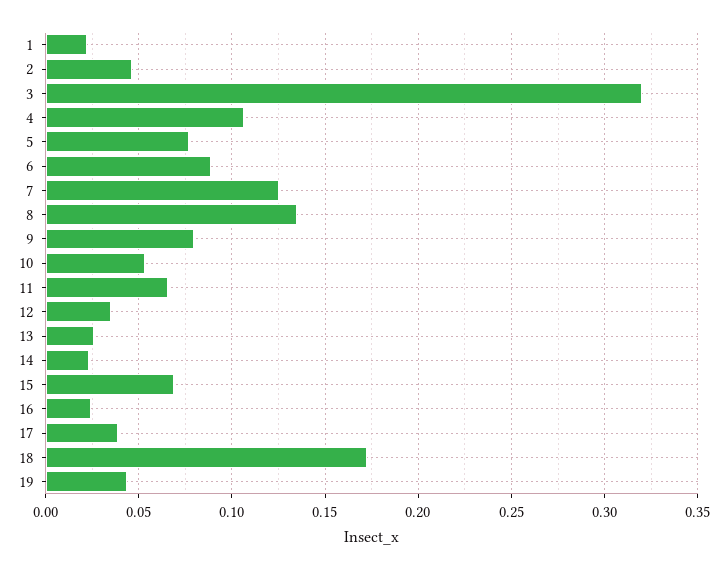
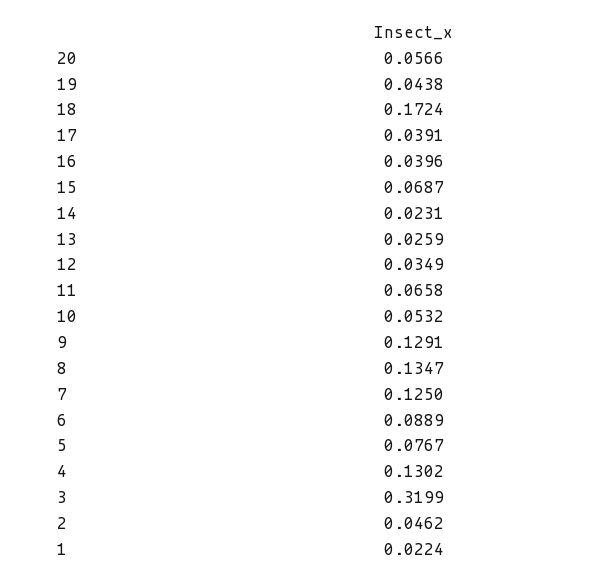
  {
    "1": 0.0224,
    "2": 0.0462,
    "3": 0.3199,
-   "4": 0.105,
+   "4": 0.1302,
    "5": 0.0767,
    "6": 0.0889,
    "7": 0.125,
    "8": 0.1347,
-   "9": 0.08,
+   "9": 0.1291,
    "10": 0.0532,
    "11": 0.0658,
    "12": 0.0349,
    "13": 0.0259,
    "14": 0.0231,
    "15": 0.0687,
-   "16": 0.025,
+   "16": 0.0396,
    "17": 0.0391,
    "18": 0.1724,
-   "19": 0.0438
+   "19": 0.0438,
+   "20": 0.0566
  }

